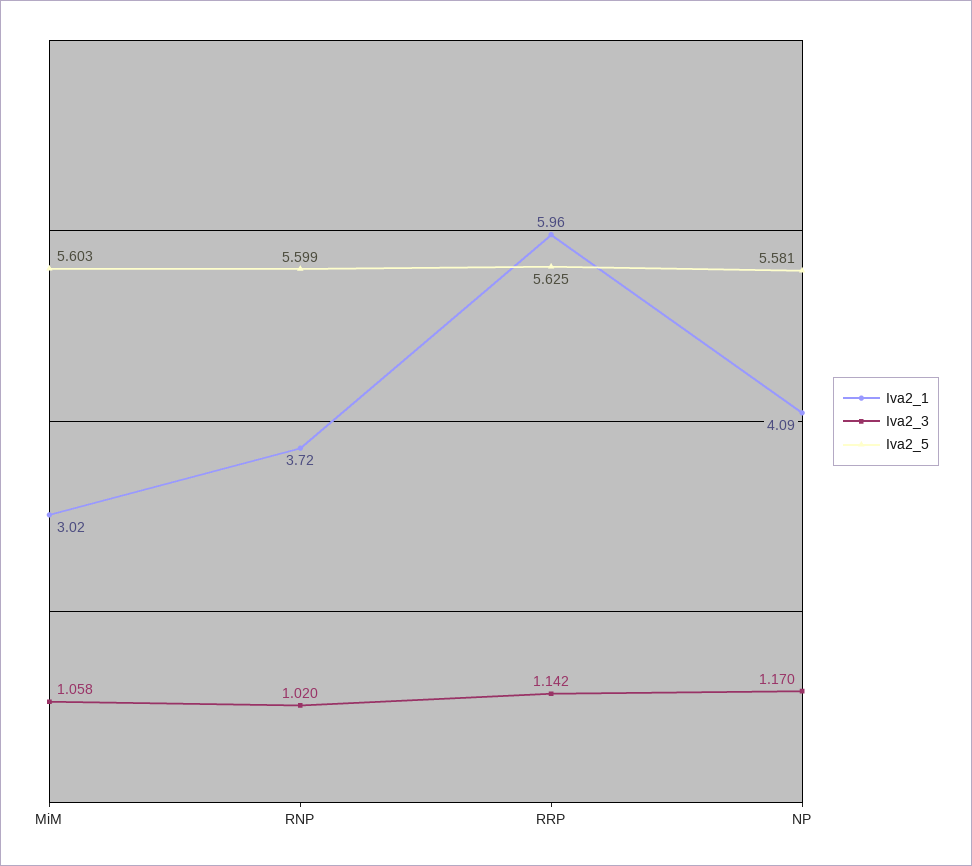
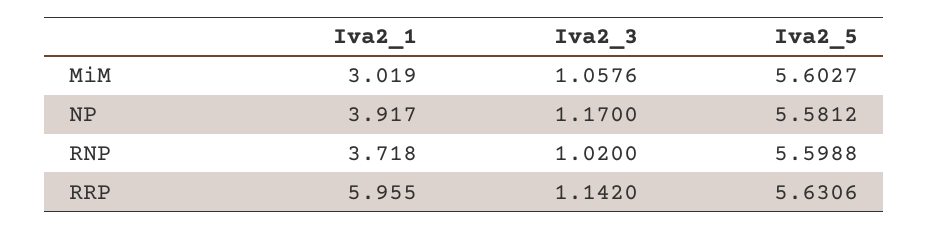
  {
    "Iva2_1": {
      "MiM": 3.019,
      "RNP": 3.718,
      "RRP": 5.955,
-     "NP": 4.09
+     "NP": 3.917
    },
    "Iva2_3": {
      "MiM": 1.0576,
      "RNP": 1.02,
      "RRP": 1.142,
      "NP": 1.17
    },
    "Iva2_5": {
      "MiM": 5.6027,
      "RNP": 5.5988,
-     "RRP": 5.625,
+     "RRP": 5.6306,
      "NP": 5.5812
    }
  }

